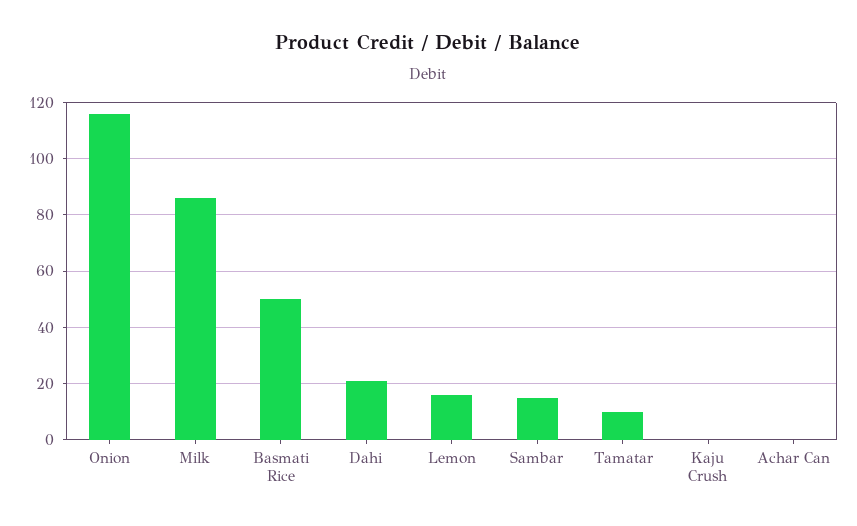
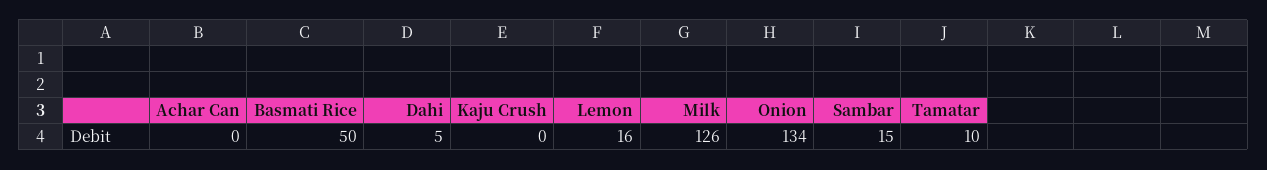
  {
-   "Onion": 115,
+   "Onion": 134,
-   "Milk": 85,
+   "Milk": 126,
    "Basmati Rice": 50,
-   "Dahi": 20,
+   "Dahi": 5,
    "Lemon": 16,
    "Sambar": 15,
    "Tamatar": 10,
    "Kaju Crush": 0,
    "Achar Can": 0
  }

